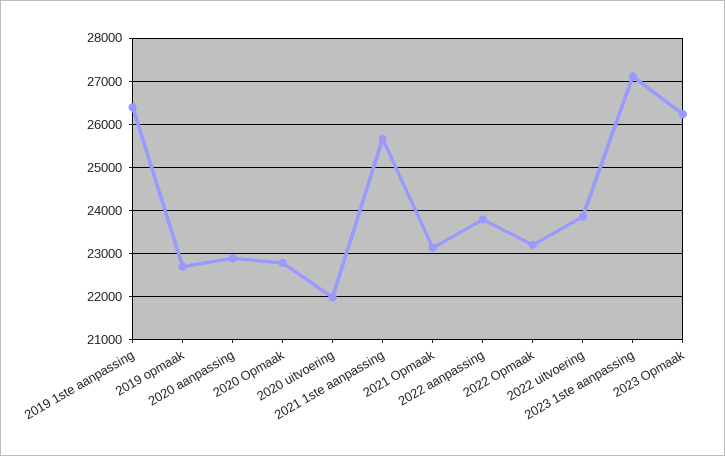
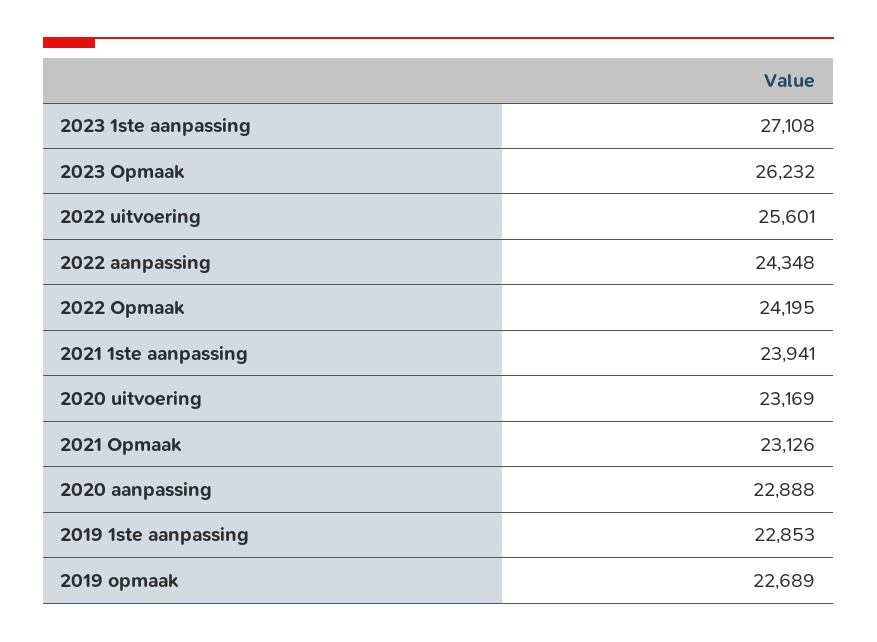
  {
-   "2019 1ste aanpassing": 26400,
+   "2019 1ste aanpassing": 22853,
    "2019 opmaak": 22689,
    "2020 aanpassing": 22888,
-   "2020 Opmaak": 22800,
-   "2020 uitvoering": 22000,
+   "2020 uitvoering": 23169,
-   "2021 1ste aanpassing": 25600,
+   "2021 1ste aanpassing": 23941,
    "2021 Opmaak": 23126,
-   "2022 aanpassing": 23800,
+   "2022 aanpassing": 24348,
-   "2022 Opmaak": 23200,
+   "2022 Opmaak": 24195,
-   "2022 uitvoering": 23800,
+   "2022 uitvoering": 25601,
    "2023 1ste aanpassing": 27108,
    "2023 Opmaak": 26232
  }

